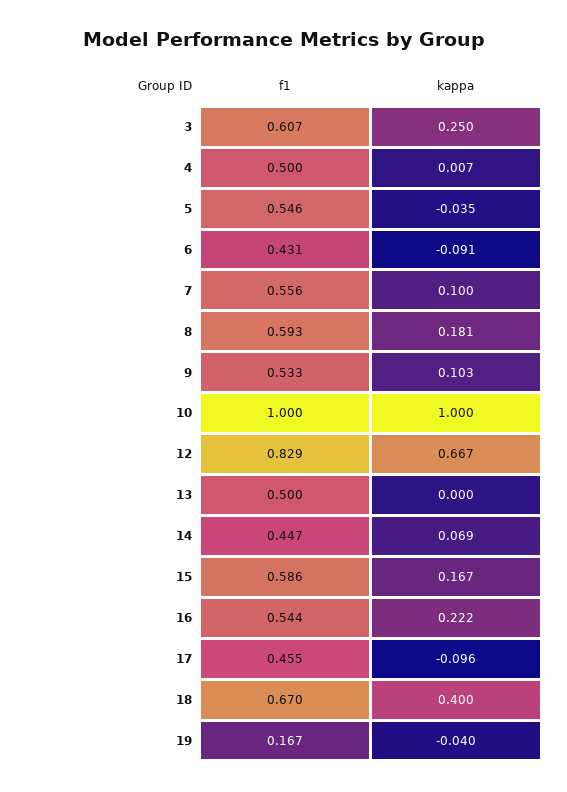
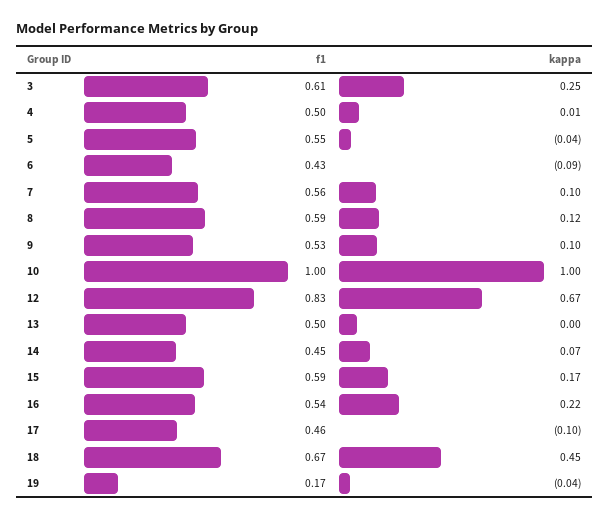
  {
    "f1": {
      "3": 0.607,
      "4": 0.5,
      "5": 0.546,
      "6": 0.431,
      "7": 0.556,
      "8": 0.593,
      "9": 0.533,
      "10": 1,
      "12": 0.829,
      "13": 0.5,
      "14": 0.447,
      "15": 0.586,
      "16": 0.544,
      "17": 0.455,
      "18": 0.67,
      "19": 0.167
    },
    "kappa": {
      "3": 0.25,
      "4": 0.007,
      "5": -0.035,
      "6": -0.091,
      "7": 0.1,
-     "8": 0.181,
+     "8": 0.12,
      "9": 0.103,
      "10": 1,
      "12": 0.667,
      "13": 0,
      "14": 0.069,
      "15": 0.167,
      "16": 0.222,
      "17": -0.096,
-     "18": 0.4,
+     "18": 0.45,
      "19": -0.04
    }
  }

